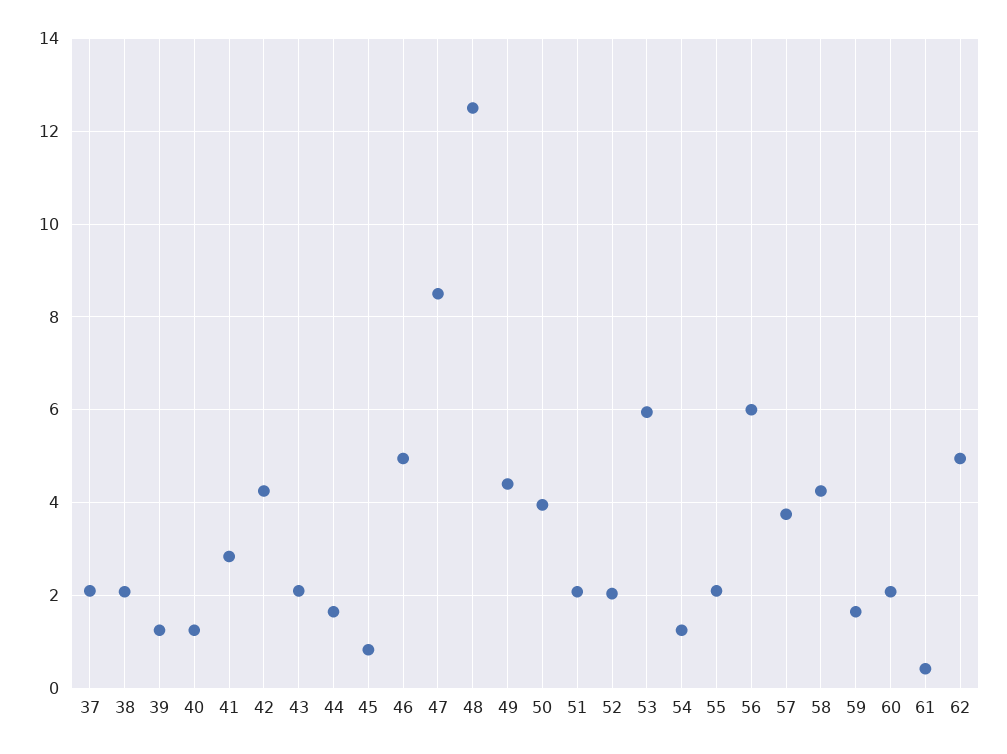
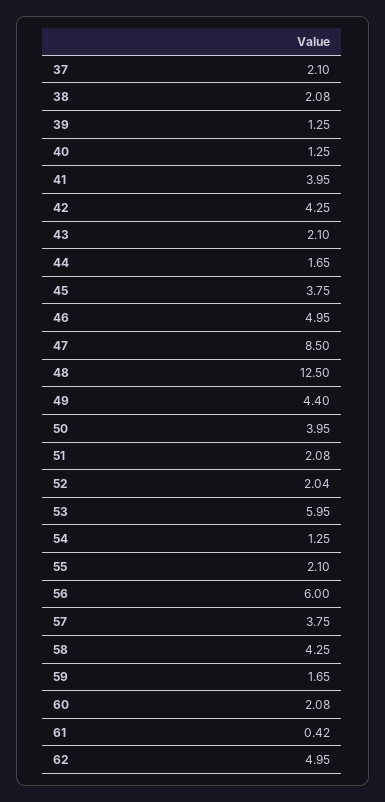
  {
    "37": 2.1,
    "38": 2.08,
    "39": 1.25,
    "40": 1.25,
-   "41": 2.8,
+   "41": 3.95,
    "42": 4.25,
    "43": 2.1,
    "44": 1.65,
-   "45": 0.8,
+   "45": 3.75,
    "46": 4.95,
    "47": 8.5,
    "48": 12.5,
    "49": 4.4,
    "50": 3.95,
    "51": 2.08,
    "52": 2.04,
    "53": 5.95,
    "54": 1.25,
    "55": 2.1,
    "56": 6,
    "57": 3.75,
    "58": 4.25,
    "59": 1.65,
    "60": 2.08,
    "61": 0.42,
    "62": 4.95
  }

